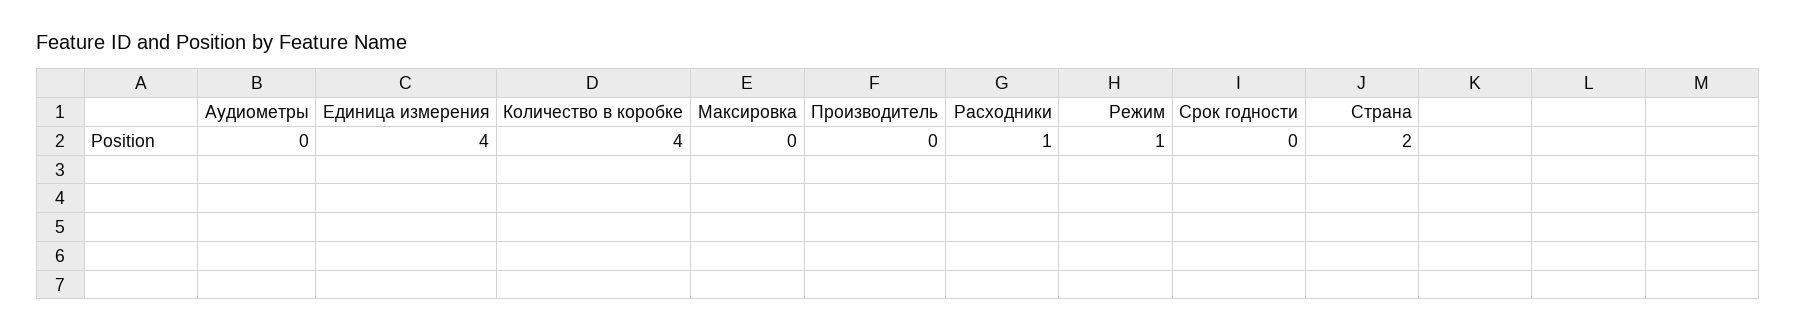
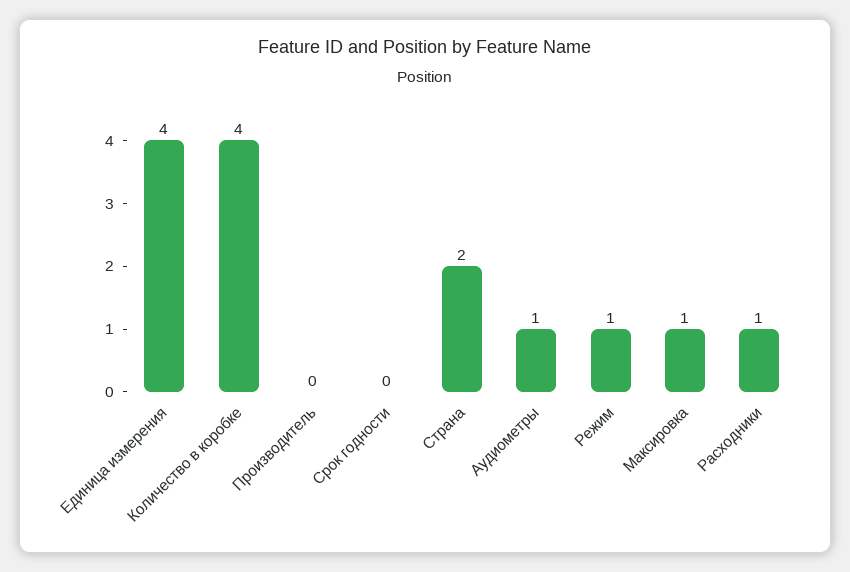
  {
-   "Аудиометры": 0,
+   "Аудиометры": 1,
    "Единица измерения": 4,
    "Количество в коробке": 4,
-   "Максировка": 0,
+   "Максировка": 1,
    "Производитель": 0,
    "Расходники": 1,
    "Режим": 1,
    "Срок годности": 0,
    "Страна": 2
  }

